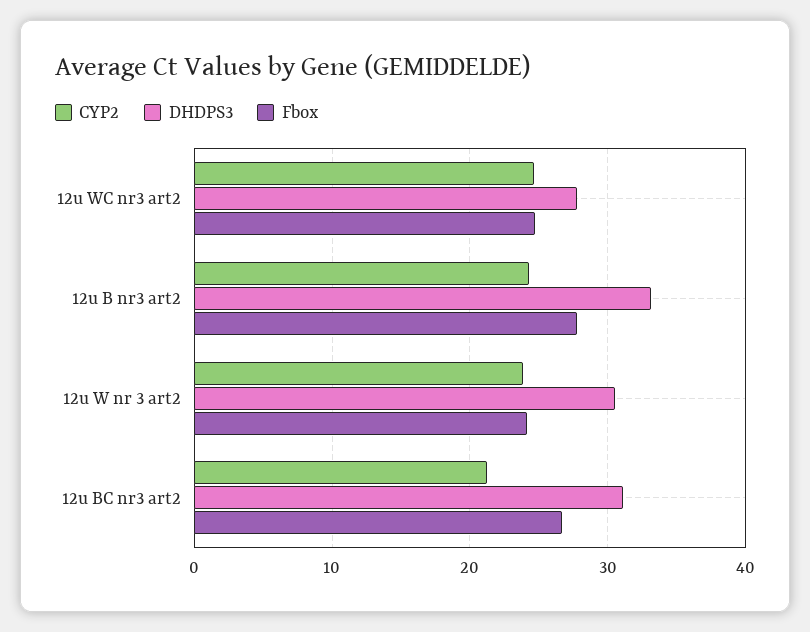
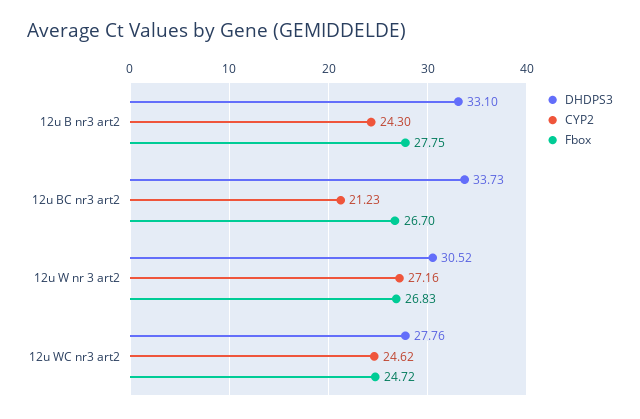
  {
    "CYP2": {
      "12u WC nr3 art2": 24.62,
      "12u B nr3 art2": 24.3,
-     "12u W nr 3 art2": 24,
+     "12u W nr 3 art2": 27.16,
      "12u BC nr3 art2": 21.23
    },
    "DHDPS3": {
      "12u WC nr3 art2": 27.76,
      "12u B nr3 art2": 33.1,
      "12u W nr 3 art2": 30.52,
-     "12u BC nr3 art2": 31
+     "12u BC nr3 art2": 33.73
    },
    "Fbox": {
      "12u WC nr3 art2": 24.72,
      "12u B nr3 art2": 27.75,
-     "12u W nr 3 art2": 24,
+     "12u W nr 3 art2": 26.83,
      "12u BC nr3 art2": 26.7
    }
  }

